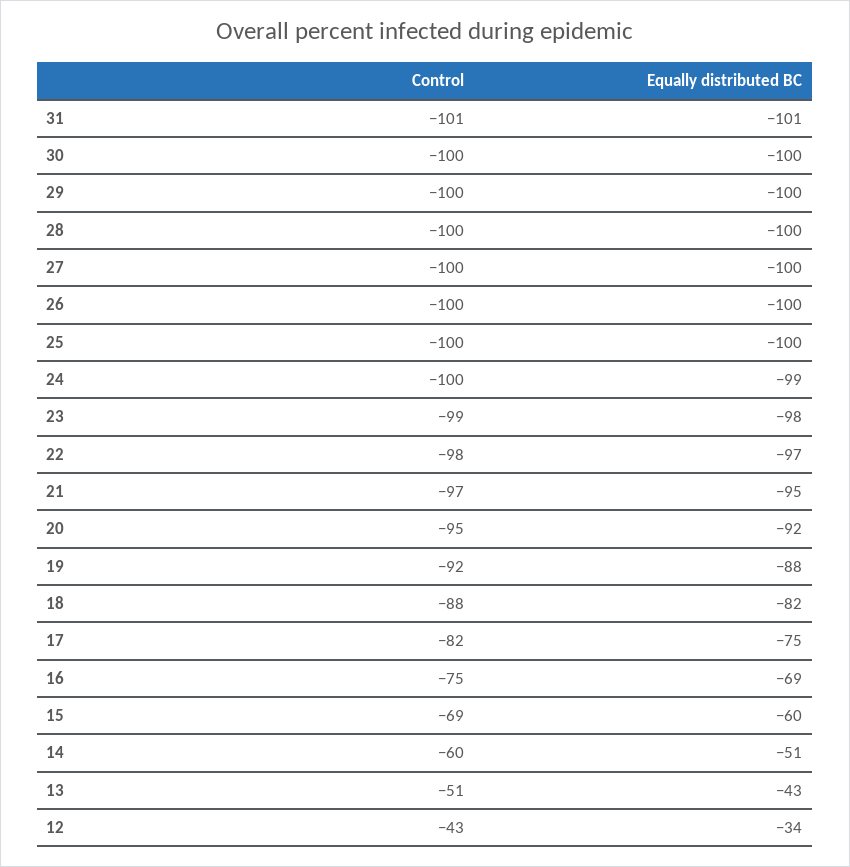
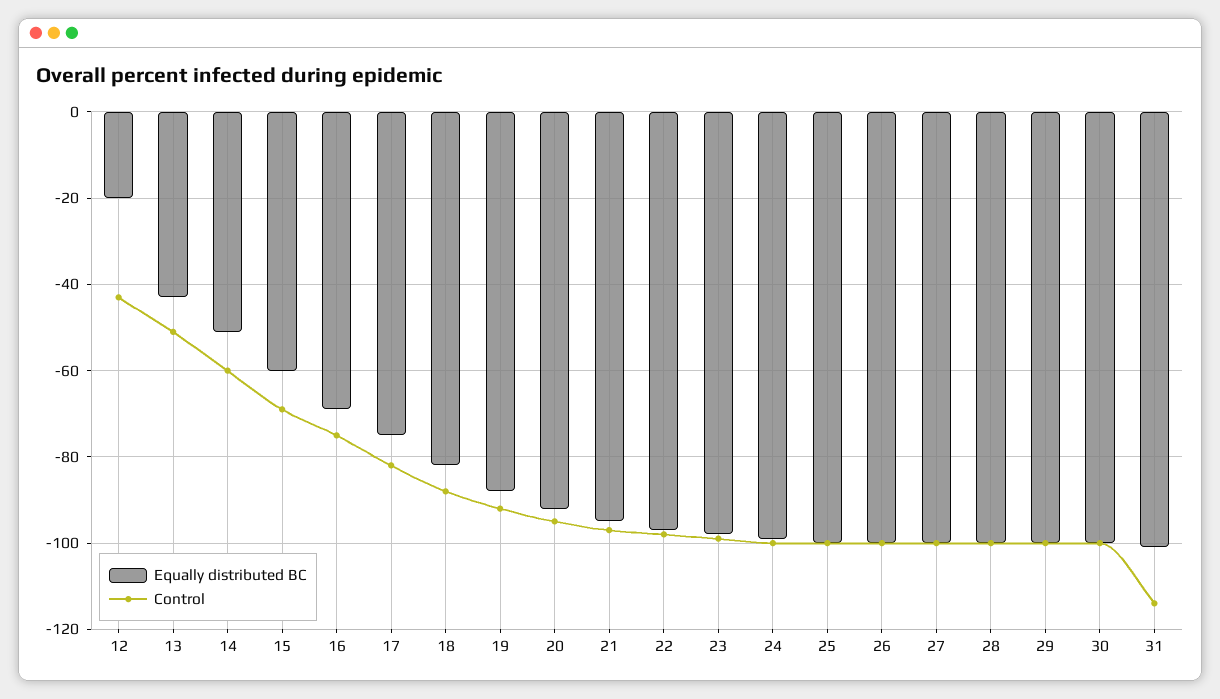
  {
    "Control": {
-     "31": -101,
+     "31": -115,
      "30": -100,
      "29": -100,
      "28": -100,
      "27": -100,
      "26": -100,
      "25": -100,
      "24": -100,
      "23": -99,
      "22": -98,
      "21": -97,
      "20": -95,
      "19": -92,
      "18": -88,
      "17": -82,
      "16": -75,
      "15": -69,
      "14": -60,
      "13": -51,
      "12": -43
    },
    "Equally distributed BC": {
      "31": -101,
      "30": -100,
      "29": -100,
      "28": -100,
      "27": -100,
      "26": -100,
      "25": -100,
      "24": -99,
      "23": -98,
      "22": -97,
      "21": -95,
      "20": -92,
      "19": -88,
      "18": -82,
      "17": -75,
      "16": -69,
      "15": -60,
      "14": -51,
      "13": -43,
-     "12": -34
+     "12": -20
    }
  }

